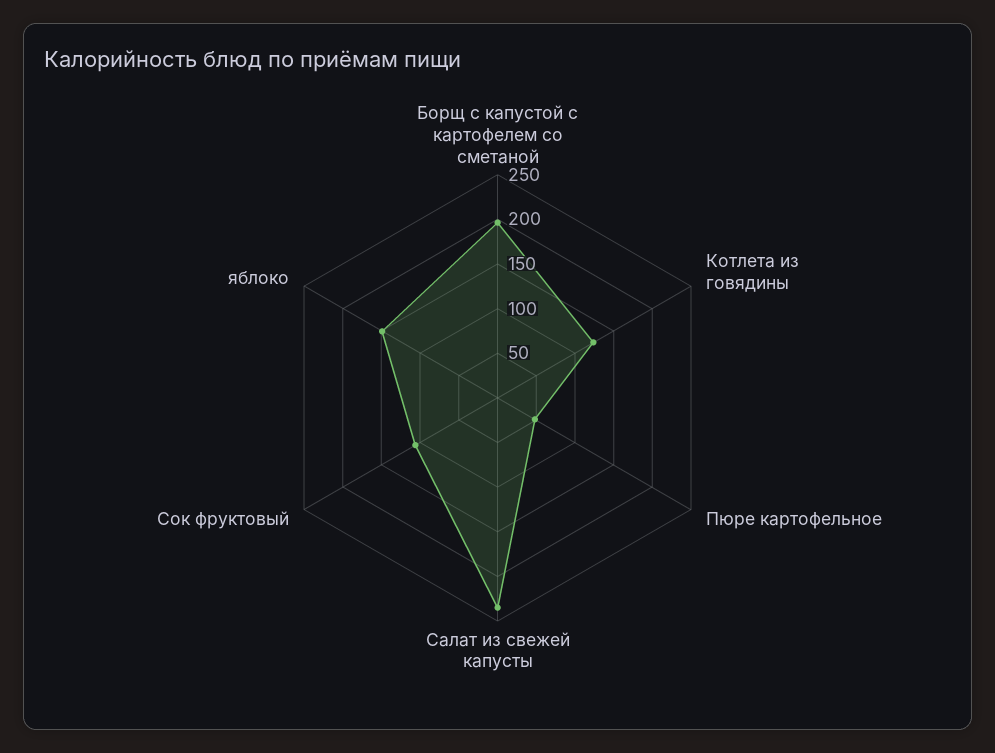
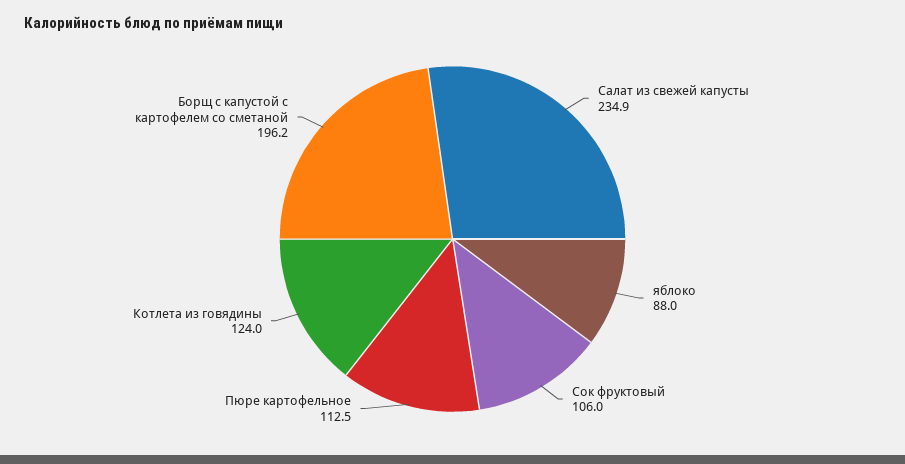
  {
    "Борщ с капустой с картофелем со сметаной": 196.2,
    "Котлета из говядины": 124,
-   "Пюре картофельное": 50,
+   "Пюре картофельное": 112.5,
    "Салат из свежей капусты": 234.9,
    "Сок фруктовый": 106,
-   "яблоко": 150
+   "яблоко": 88
  }

